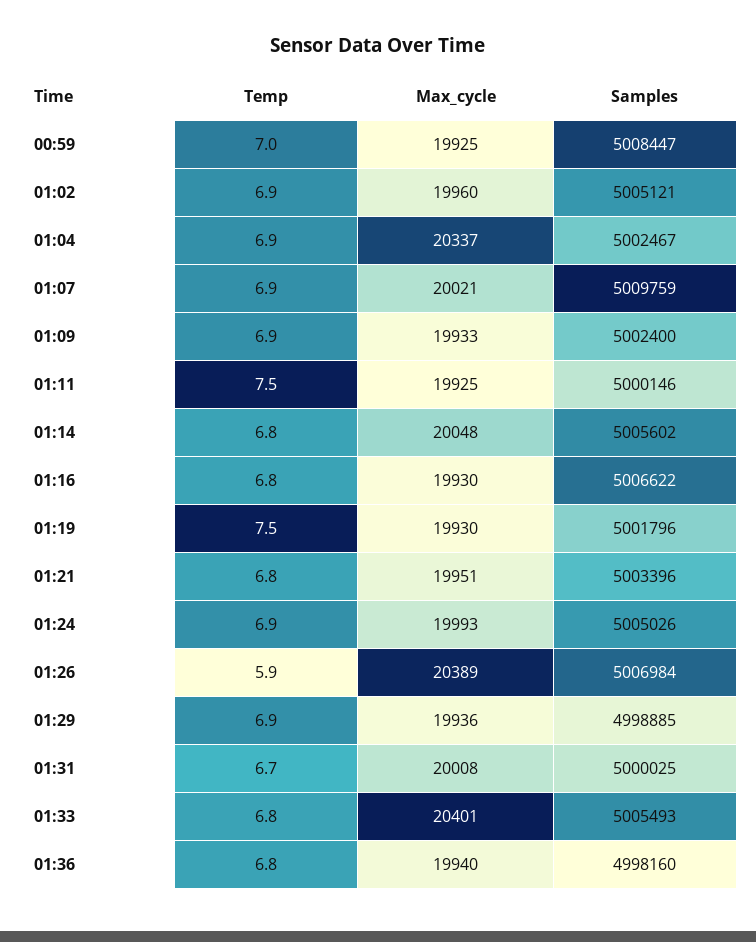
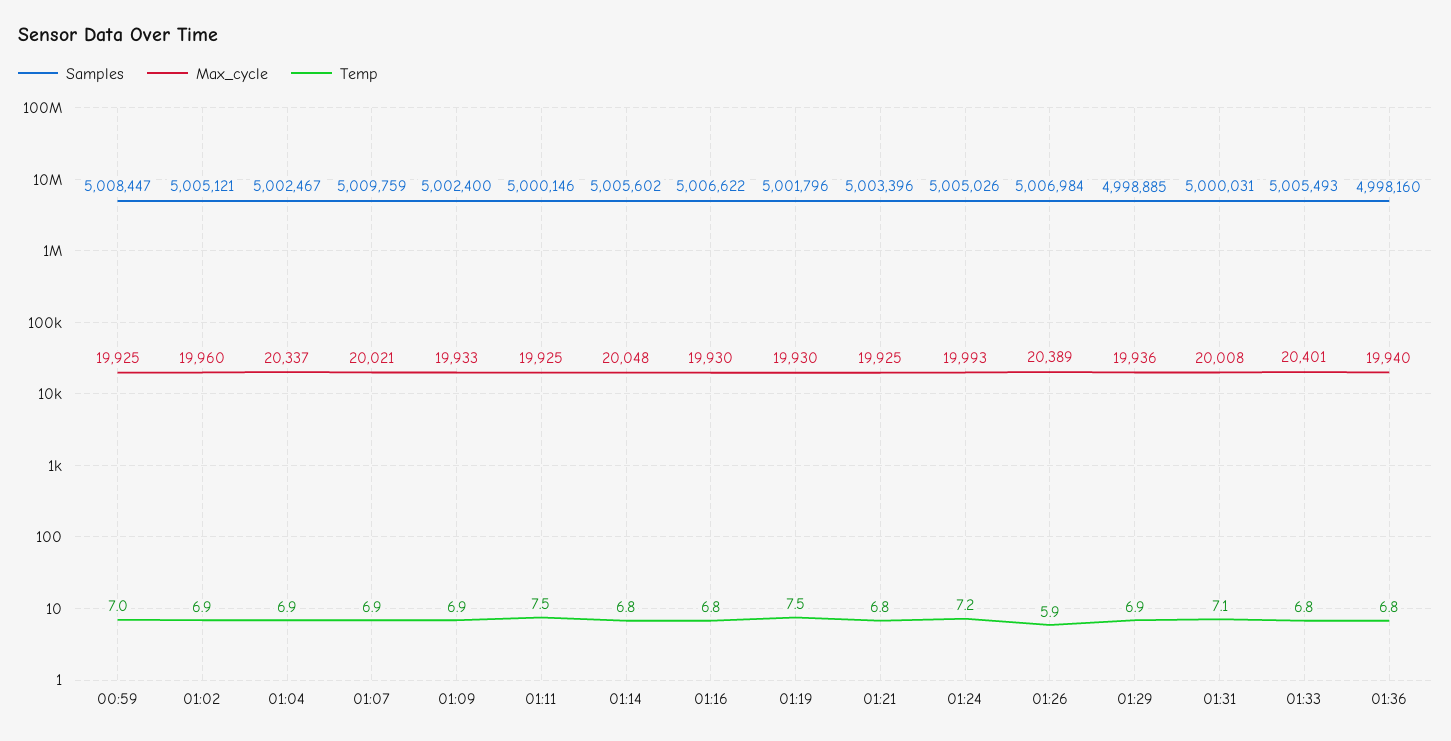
  {
    "Temp": {
      "00:59": 7,
      "01:02": 6.9,
      "01:04": 6.9,
      "01:07": 6.9,
      "01:09": 6.9,
      "01:11": 7.5,
      "01:14": 6.8,
      "01:16": 6.8,
      "01:19": 7.5,
      "01:21": 6.8,
-     "01:24": 6.9,
+     "01:24": 7.2,
      "01:26": 5.9,
      "01:29": 6.9,
-     "01:31": 6.7,
+     "01:31": 7.1,
      "01:33": 6.8,
      "01:36": 6.8
    },
    "Max_cycle": {
      "00:59": 19925,
      "01:02": 19960,
      "01:04": 20337,
      "01:07": 20021,
      "01:09": 19933,
      "01:11": 19925,
      "01:14": 20048,
      "01:16": 19930,
      "01:19": 19930,
-     "01:21": 19951,
+     "01:21": 19925,
      "01:24": 19993,
      "01:26": 20389,
      "01:29": 19936,
      "01:31": 20008,
      "01:33": 20401,
      "01:36": 19940
    },
    "Samples": {
      "00:59": 5008447,
      "01:02": 5005121,
      "01:04": 5002467,
      "01:07": 5009759,
      "01:09": 5002400,
      "01:11": 5000146,
      "01:14": 5005602,
      "01:16": 5006622,
      "01:19": 5001796,
      "01:21": 5003396,
      "01:24": 5005026,
      "01:26": 5006984,
      "01:29": 4998885,
-     "01:31": 5000025,
+     "01:31": 5000031,
      "01:33": 5005493,
      "01:36": 4998160
    }
  }

